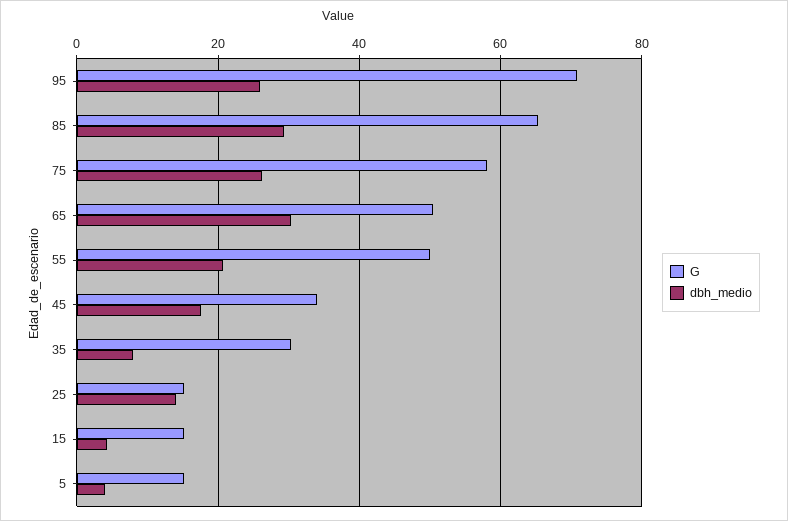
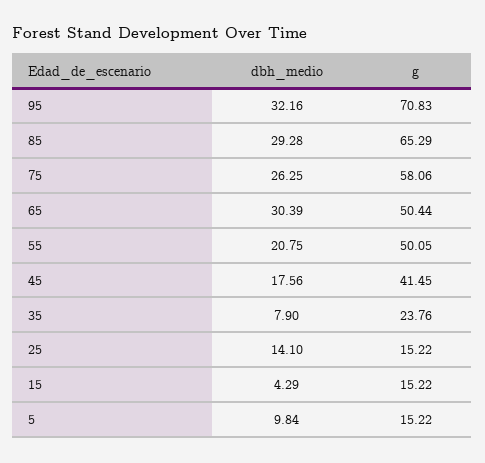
  {
    "G": {
      "95": 70.83,
      "85": 65.29,
      "75": 58.06,
      "65": 50.44,
      "55": 50.05,
-     "45": 34,
+     "45": 41.45,
-     "35": 30,
+     "35": 23.76,
      "25": 15.22,
      "15": 15.22,
      "5": 15.22
    },
    "dbh_medio": {
-     "95": 26,
+     "95": 32.16,
      "85": 29.28,
      "75": 26.25,
      "65": 30.39,
      "55": 20.75,
      "45": 17.56,
      "35": 7.9,
      "25": 14.1,
      "15": 4.29,
-     "5": 4
+     "5": 9.84
    }
  }

